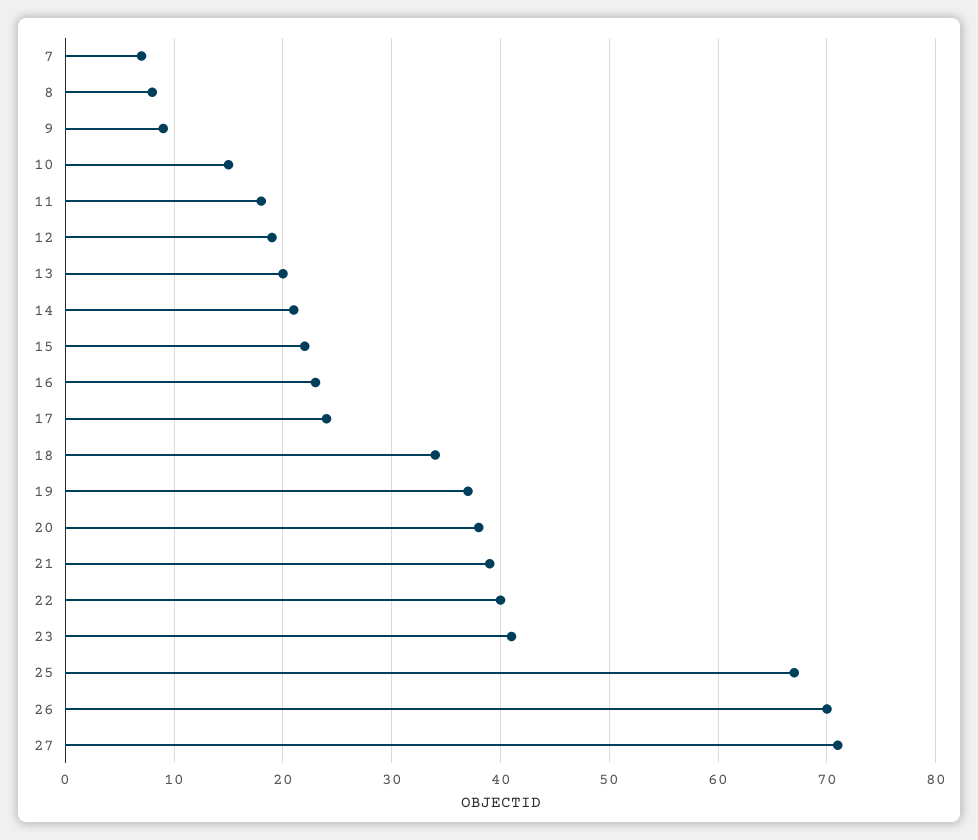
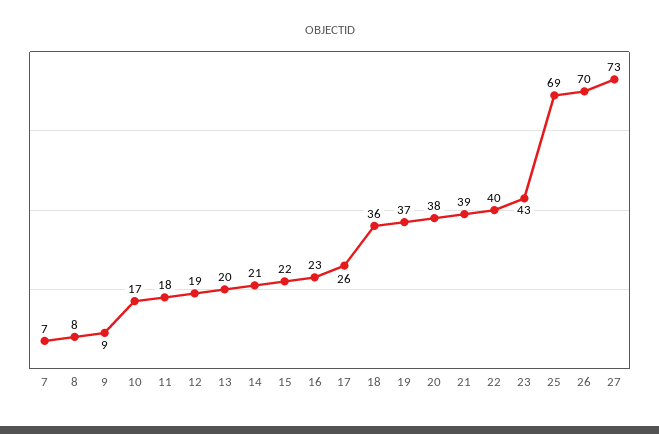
  {
    "7": 7,
    "8": 8,
    "9": 9,
-   "10": 15,
+   "10": 17,
    "11": 18,
    "12": 19,
    "13": 20,
    "14": 21,
    "15": 22,
    "16": 23,
-   "17": 24,
+   "17": 26,
-   "18": 34,
+   "18": 36,
    "19": 37,
    "20": 38,
    "21": 39,
    "22": 40,
-   "23": 41,
+   "23": 43,
-   "25": 67,
+   "25": 69,
    "26": 70,
-   "27": 71
+   "27": 73
  }

